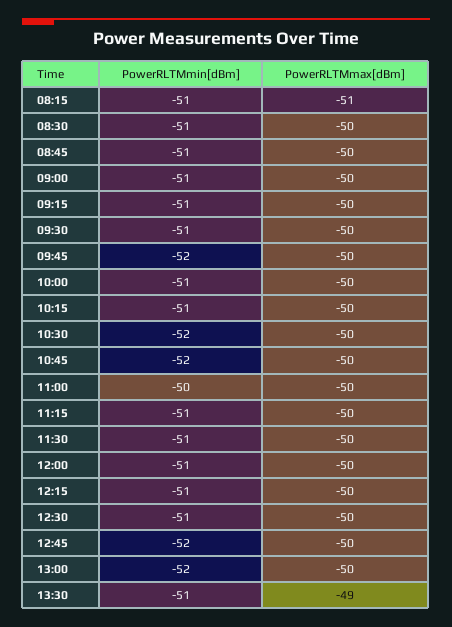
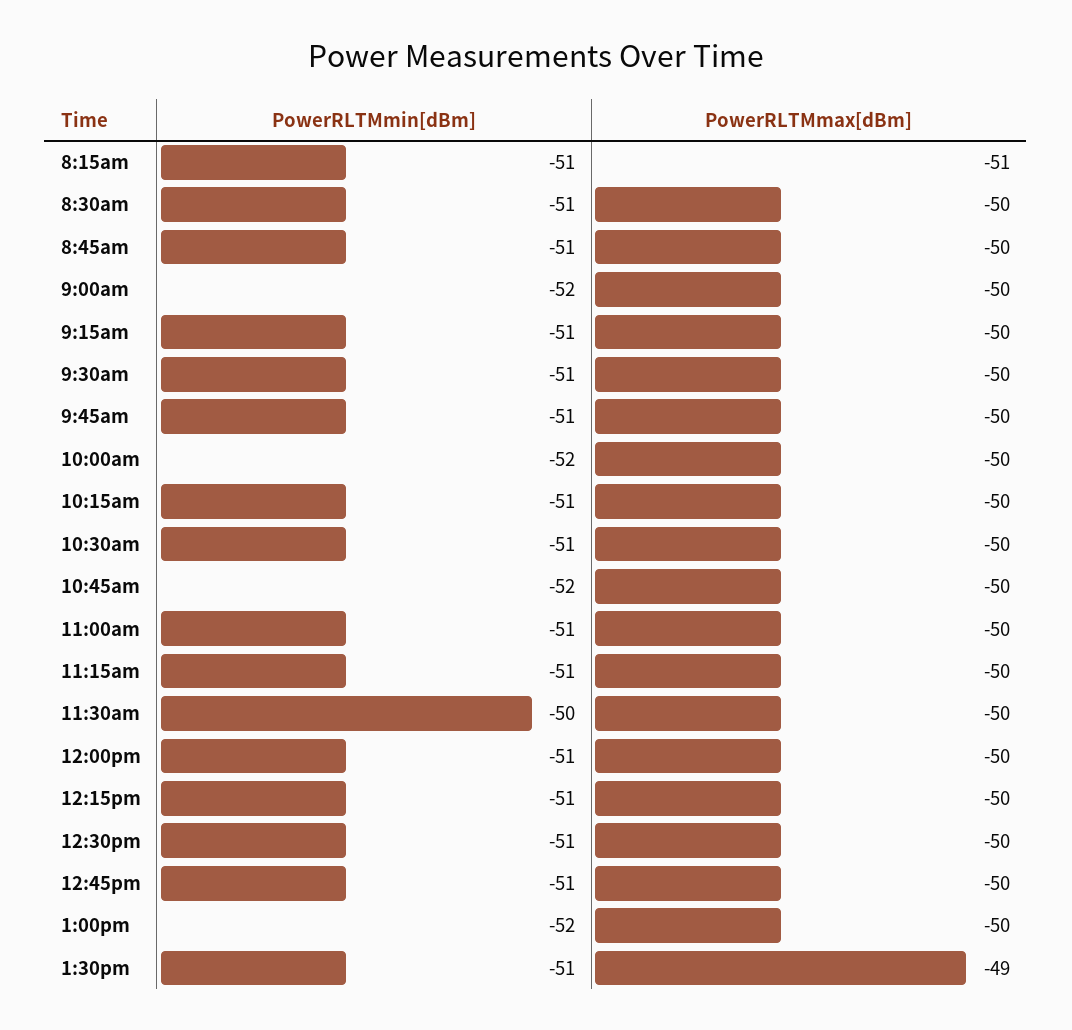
  {
    "PowerRLTMmin[dBm]": {
      "08:15": -51,
      "08:30": -51,
      "08:45": -51,
-     "09:00": -51,
+     "09:00": -52,
      "09:15": -51,
      "09:30": -51,
-     "09:45": -52,
+     "09:45": -51,
-     "10:00": -51,
+     "10:00": -52,
      "10:15": -51,
-     "10:30": -52,
+     "10:30": -51,
      "10:45": -52,
-     "11:00": -50,
+     "11:00": -51,
      "11:15": -51,
-     "11:30": -51,
+     "11:30": -50,
      "12:00": -51,
      "12:15": -51,
      "12:30": -51,
-     "12:45": -52,
+     "12:45": -51,
      "13:00": -52,
      "13:30": -51
    },
    "PowerRLTMmax[dBm]": {
      "08:15": -51,
      "08:30": -50,
      "08:45": -50,
      "09:00": -50,
      "09:15": -50,
      "09:30": -50,
      "09:45": -50,
      "10:00": -50,
      "10:15": -50,
      "10:30": -50,
      "10:45": -50,
      "11:00": -50,
      "11:15": -50,
      "11:30": -50,
      "12:00": -50,
      "12:15": -50,
      "12:30": -50,
      "12:45": -50,
      "13:00": -50,
      "13:30": -49
    }
  }

